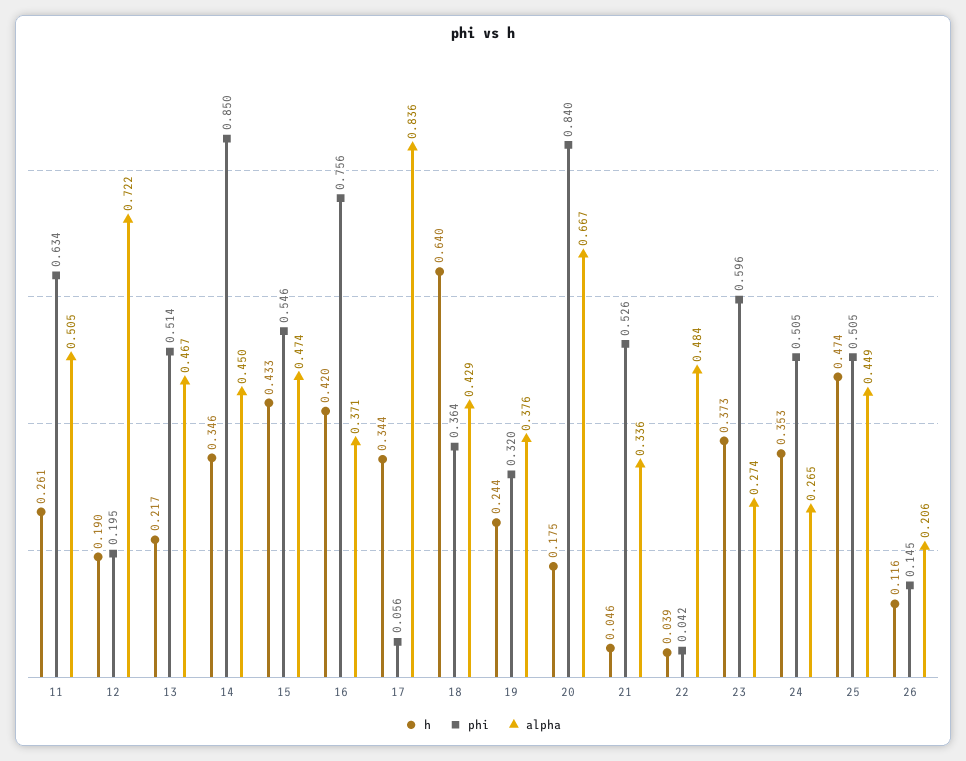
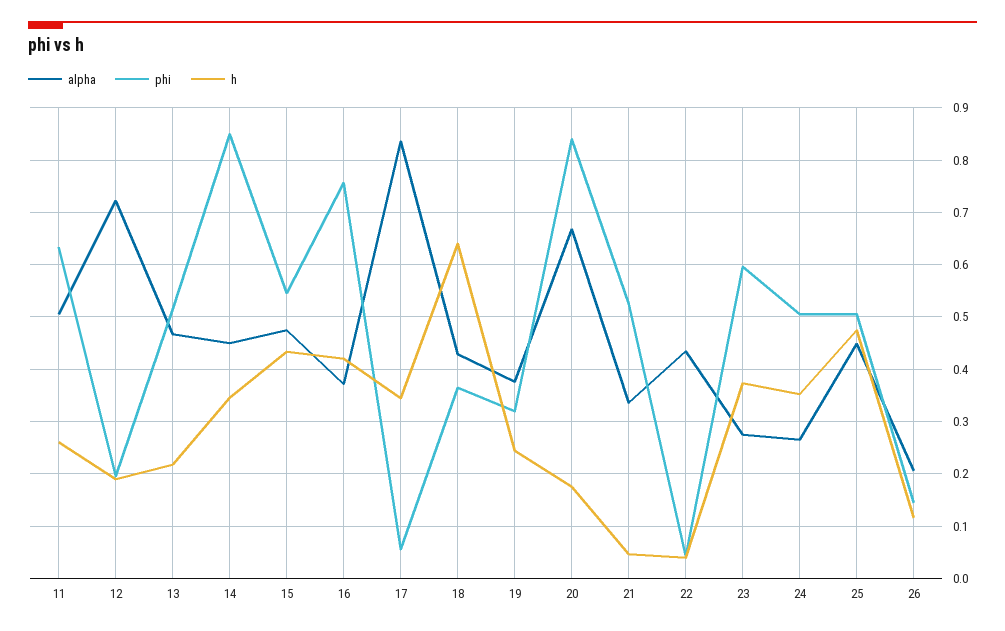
  {
    "h": {
      "11": 0.261,
      "12": 0.19,
      "13": 0.217,
      "14": 0.346,
      "15": 0.433,
      "16": 0.42,
      "17": 0.344,
      "18": 0.64,
      "19": 0.244,
      "20": 0.175,
      "21": 0.046,
      "22": 0.039,
      "23": 0.373,
      "24": 0.353,
      "25": 0.474,
      "26": 0.116
    },
    "phi": {
      "11": 0.634,
      "12": 0.195,
      "13": 0.514,
      "14": 0.85,
      "15": 0.546,
      "16": 0.756,
      "17": 0.056,
      "18": 0.364,
      "19": 0.32,
      "20": 0.84,
      "21": 0.526,
      "22": 0.042,
      "23": 0.596,
      "24": 0.505,
      "25": 0.505,
      "26": 0.145
    },
    "alpha": {
      "11": 0.505,
      "12": 0.722,
      "13": 0.467,
      "14": 0.45,
      "15": 0.474,
      "16": 0.371,
      "17": 0.836,
      "18": 0.429,
      "19": 0.376,
      "20": 0.667,
      "21": 0.336,
-     "22": 0.484,
+     "22": 0.44,
      "23": 0.274,
      "24": 0.265,
      "25": 0.449,
      "26": 0.206
    }
  }

